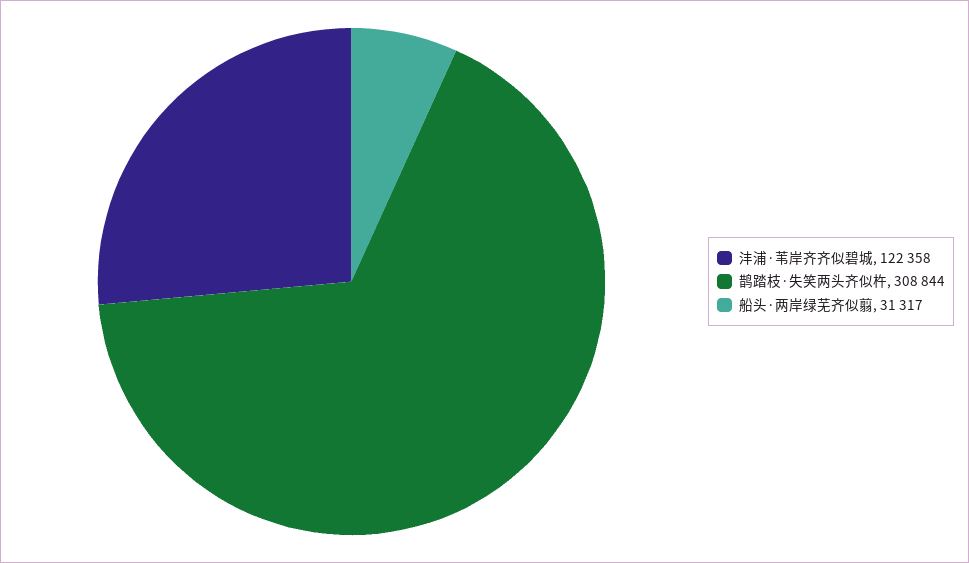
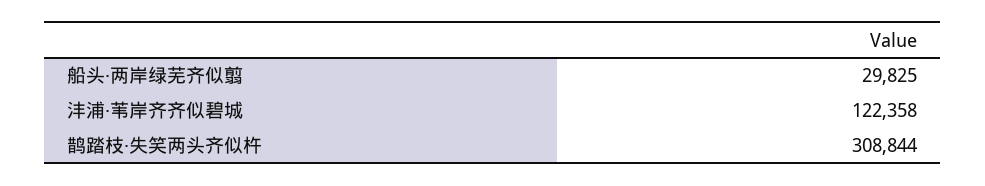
  {
    "沣浦·苇岸齐齐似碧城": 122358,
    "鹊踏枝·失笑两头齐似杵": 308844,
-   "船头·两岸绿芜齐似翦": 31317
+   "船头·两岸绿芜齐似翦": 29825
  }

